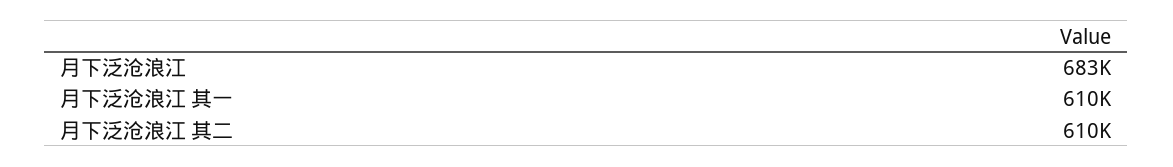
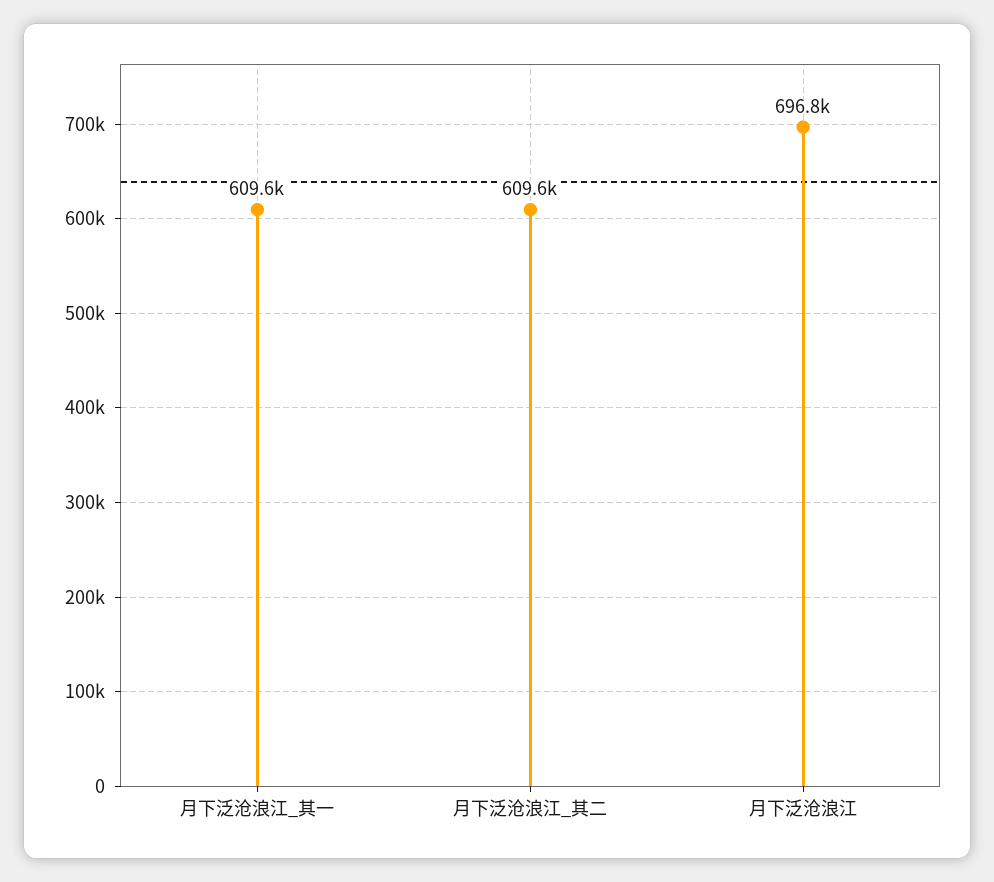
  {
-   "月下泛沧浪江": 683000,
+   "月下泛沧浪江": 696800,
    "月下泛沧浪江 其一": 609600,
    "月下泛沧浪江 其二": 609600
  }

